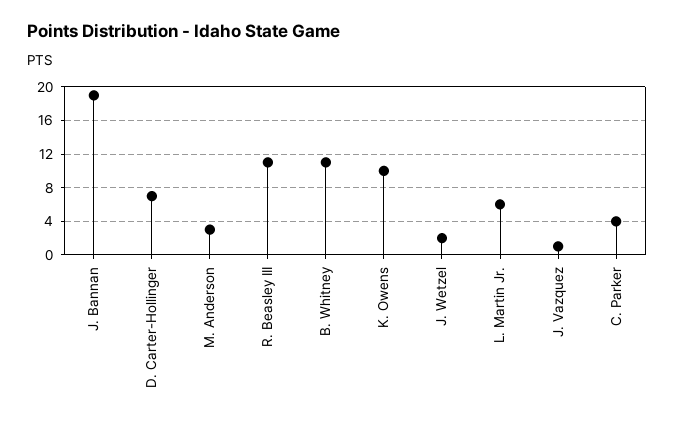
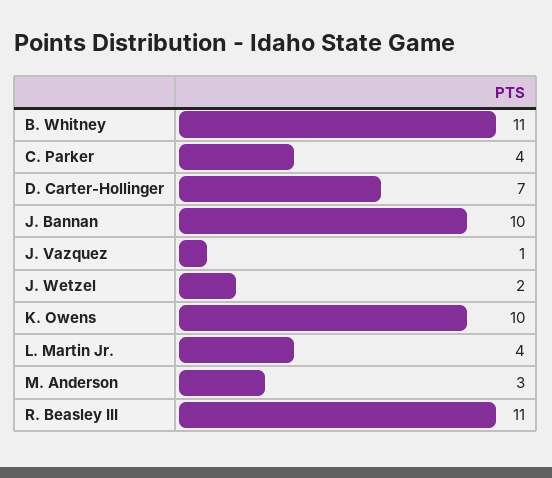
  {
-   "J. Bannan": 19,
+   "J. Bannan": 10,
    "D. Carter-Hollinger": 7,
    "M. Anderson": 3,
    "R. Beasley III": 11,
    "B. Whitney": 11,
    "K. Owens": 10,
    "J. Wetzel": 2,
-   "L. Martin Jr.": 6,
+   "L. Martin Jr.": 4,
    "J. Vazquez": 1,
    "C. Parker": 4
  }

